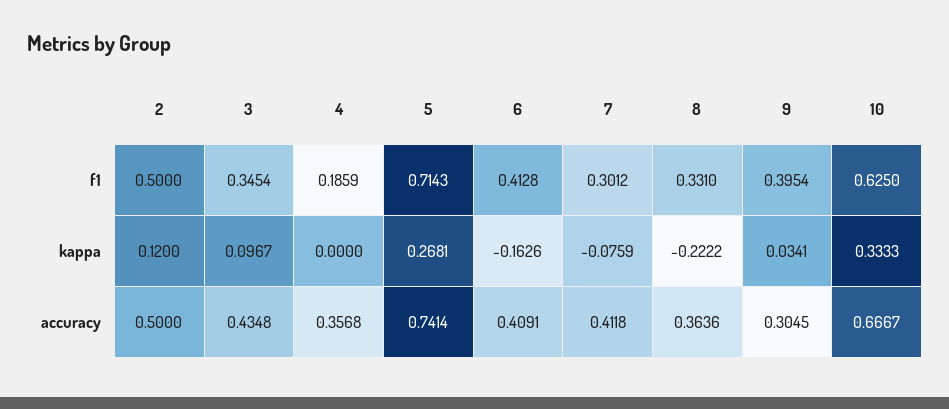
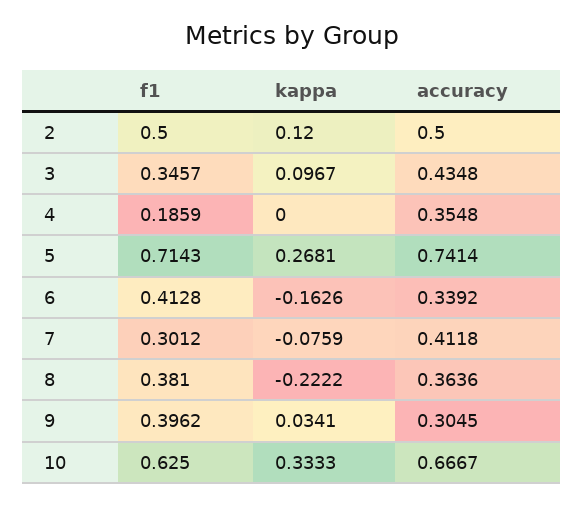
  {
    "2": {
      "f1": 0.5,
      "kappa": 0.12,
      "accuracy": 0.5
    },
    "3": {
-     "f1": 0.3454,
+     "f1": 0.3457,
      "kappa": 0.0967,
      "accuracy": 0.4348
    },
    "4": {
      "f1": 0.1859,
      "kappa": 0,
-     "accuracy": 0.3568
+     "accuracy": 0.3548
    },
    "5": {
      "f1": 0.7143,
      "kappa": 0.2681,
      "accuracy": 0.7414
    },
    "6": {
      "f1": 0.4128,
      "kappa": -0.1626,
-     "accuracy": 0.4091
+     "accuracy": 0.3392
    },
    "7": {
      "f1": 0.3012,
      "kappa": -0.0759,
      "accuracy": 0.4118
    },
    "8": {
-     "f1": 0.331,
+     "f1": 0.381,
      "kappa": -0.2222,
      "accuracy": 0.3636
    },
    "9": {
-     "f1": 0.3954,
+     "f1": 0.3962,
      "kappa": 0.0341,
      "accuracy": 0.3045
    },
    "10": {
      "f1": 0.625,
      "kappa": 0.3333,
      "accuracy": 0.6667
    }
  }

